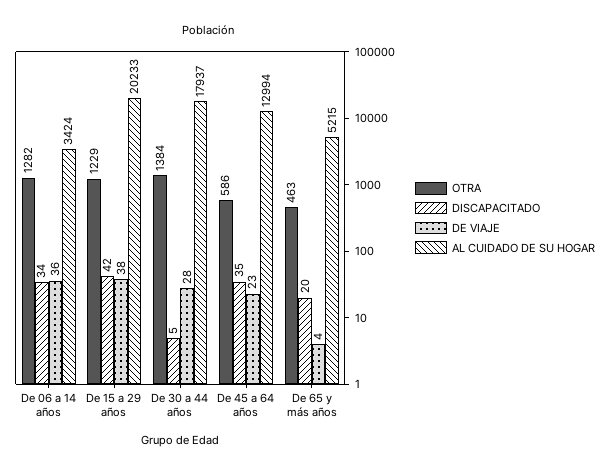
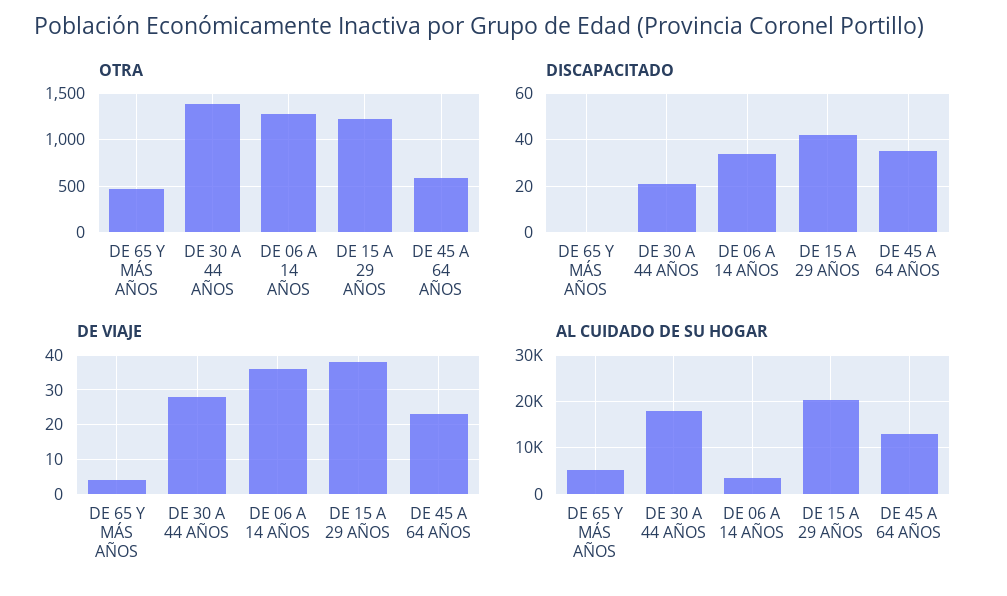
  {
    "OTRA": {
      "De 06 a 14 años": 1282,
      "De 15 a 29 años": 1229,
      "De 30 a 44 años": 1384,
      "De 45 a 64 años": 586,
      "De 65 y más años": 463
    },
    "DISCAPACITADO": {
      "De 06 a 14 años": 34,
      "De 15 a 29 años": 42,
-     "De 30 a 44 años": 5,
+     "De 30 a 44 años": 20,
      "De 45 a 64 años": 35,
-     "De 65 y más años": 20
+     "De 65 y más años": 0
    },
    "DE VIAJE": {
      "De 06 a 14 años": 36,
      "De 15 a 29 años": 38,
      "De 30 a 44 años": 28,
      "De 45 a 64 años": 23,
      "De 65 y más años": 4
    },
    "AL CUIDADO DE SU HOGAR": {
      "De 06 a 14 años": 3424,
      "De 15 a 29 años": 20233,
      "De 30 a 44 años": 17937,
      "De 45 a 64 años": 12994,
      "De 65 y más años": 5215
    }
  }

